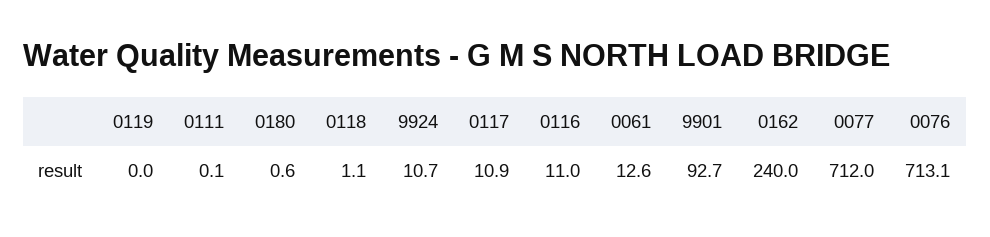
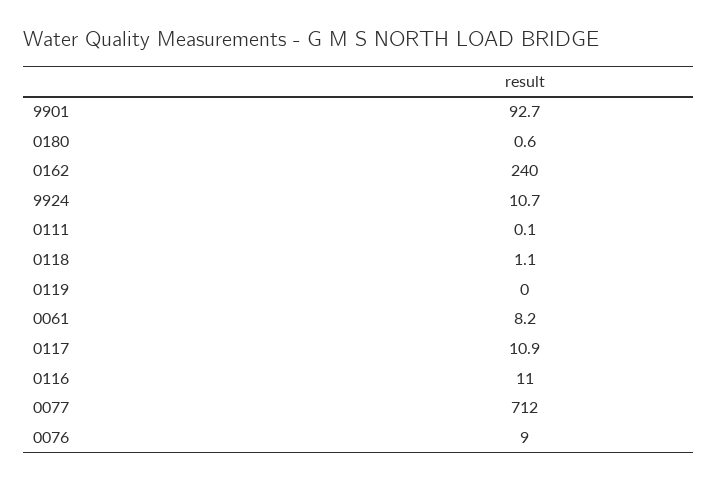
  {
    "0119": 0,
    "0111": 0.1,
    "0180": 0.6,
    "0118": 1.1,
    "9924": 10.7,
    "0117": 10.9,
    "0116": 11,
-   "0061": 12.6,
+   "0061": 8.2,
    "9901": 92.7,
    "0162": 240,
    "0077": 712,
-   "0076": 713.1
+   "0076": 9
  }

